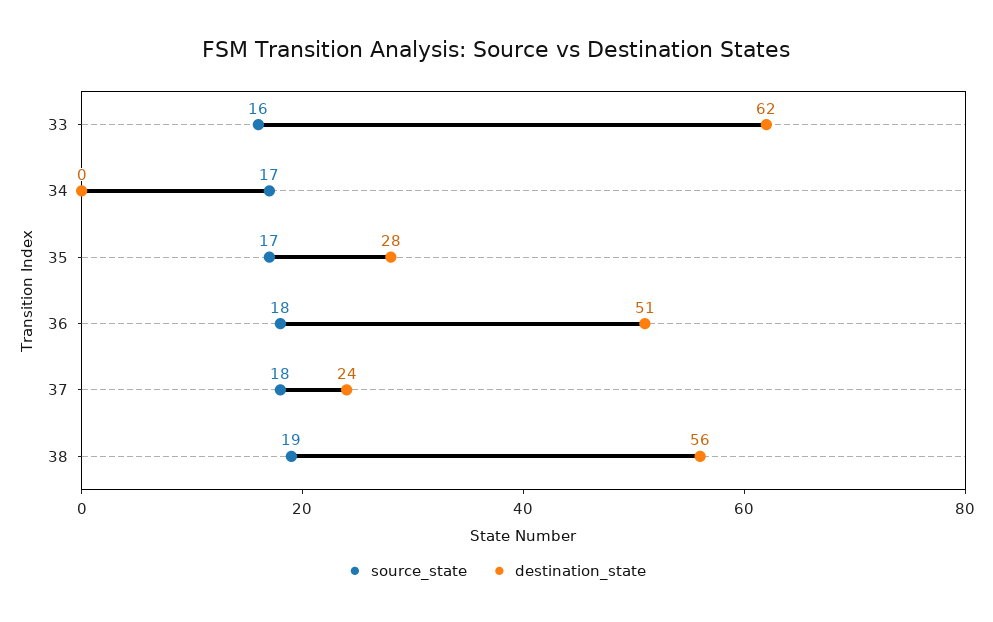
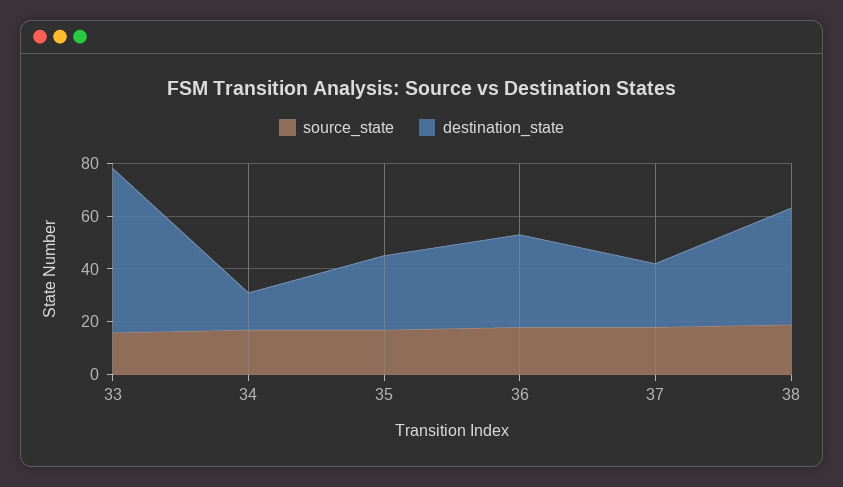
  {
    "source_state": {
      "33": 16,
      "34": 17,
      "35": 17,
      "36": 18,
      "37": 18,
      "38": 19
    },
    "destination_state": {
      "33": 62,
-     "34": 0,
+     "34": 15,
      "35": 28,
-     "36": 51,
+     "36": 35,
      "37": 24,
-     "38": 56
+     "38": 45
    }
  }

